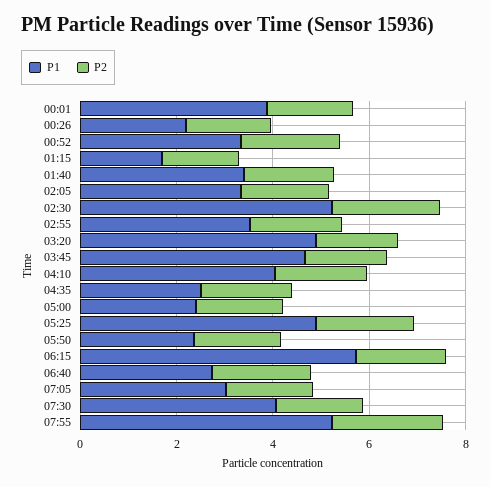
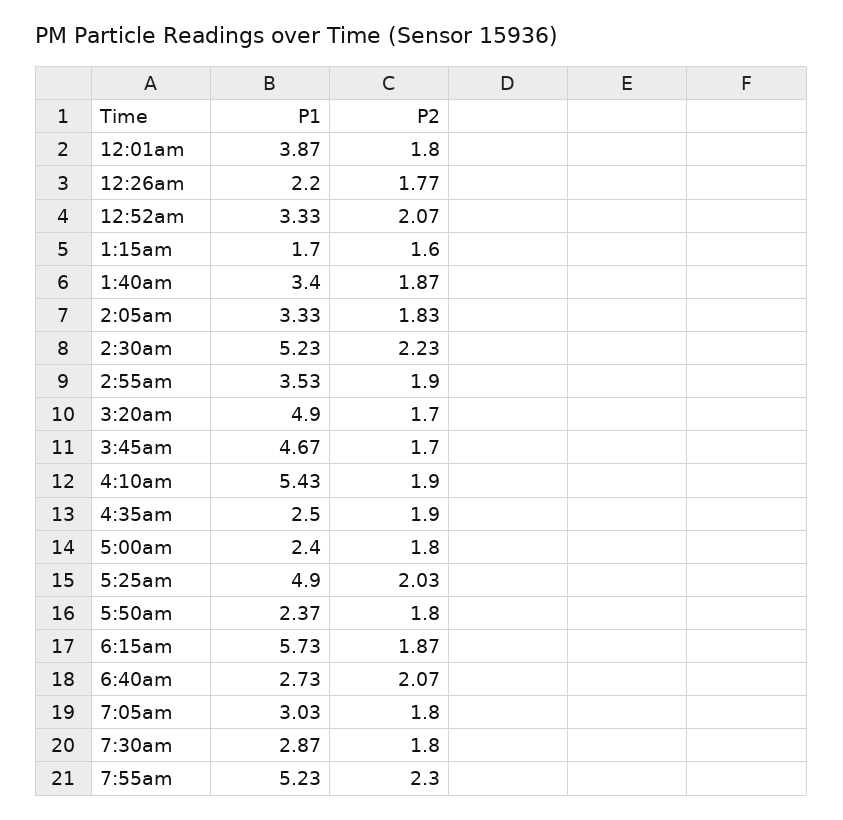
  {
    "P1": {
      "00:01": 3.87,
      "00:26": 2.2,
      "00:52": 3.33,
      "01:15": 1.7,
      "01:40": 3.4,
      "02:05": 3.33,
      "02:30": 5.23,
      "02:55": 3.53,
      "03:20": 4.9,
      "03:45": 4.67,
-     "04:10": 4,
+     "04:10": 5.43,
      "04:35": 2.5,
      "05:00": 2.4,
      "05:25": 4.9,
      "05:50": 2.37,
      "06:15": 5.73,
      "06:40": 2.73,
      "07:05": 3.03,
-     "07:30": 4,
+     "07:30": 2.87,
      "07:55": 5.23
    },
    "P2": {
      "00:01": 1.8,
      "00:26": 1.77,
      "00:52": 2.07,
      "01:15": 1.6,
      "01:40": 1.87,
      "02:05": 1.83,
      "02:30": 2.23,
      "02:55": 1.9,
      "03:20": 1.7,
      "03:45": 1.7,
      "04:10": 1.9,
      "04:35": 1.9,
      "05:00": 1.8,
      "05:25": 2.03,
      "05:50": 1.8,
      "06:15": 1.87,
      "06:40": 2.07,
      "07:05": 1.8,
      "07:30": 1.8,
      "07:55": 2.3
    }
  }

